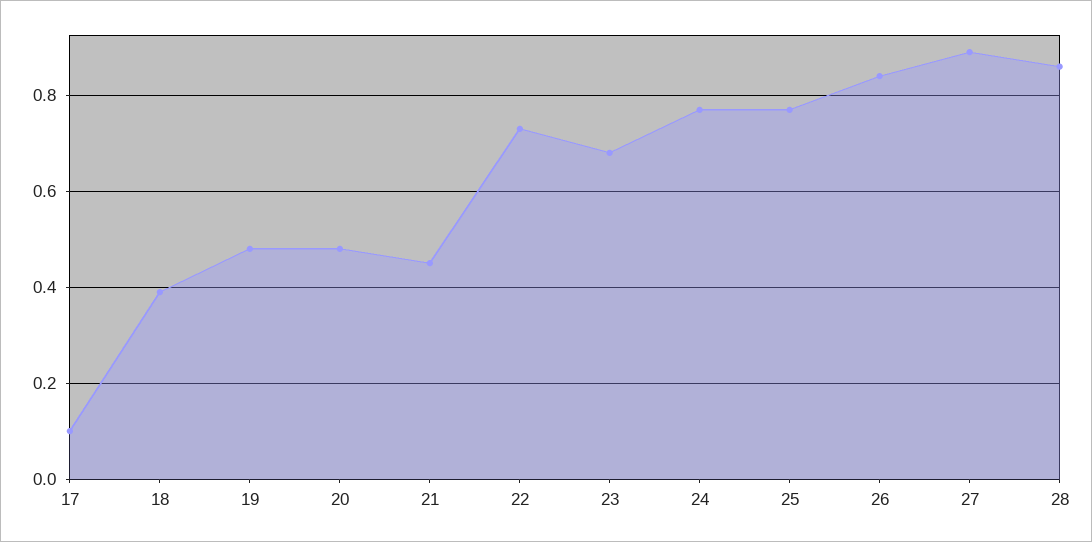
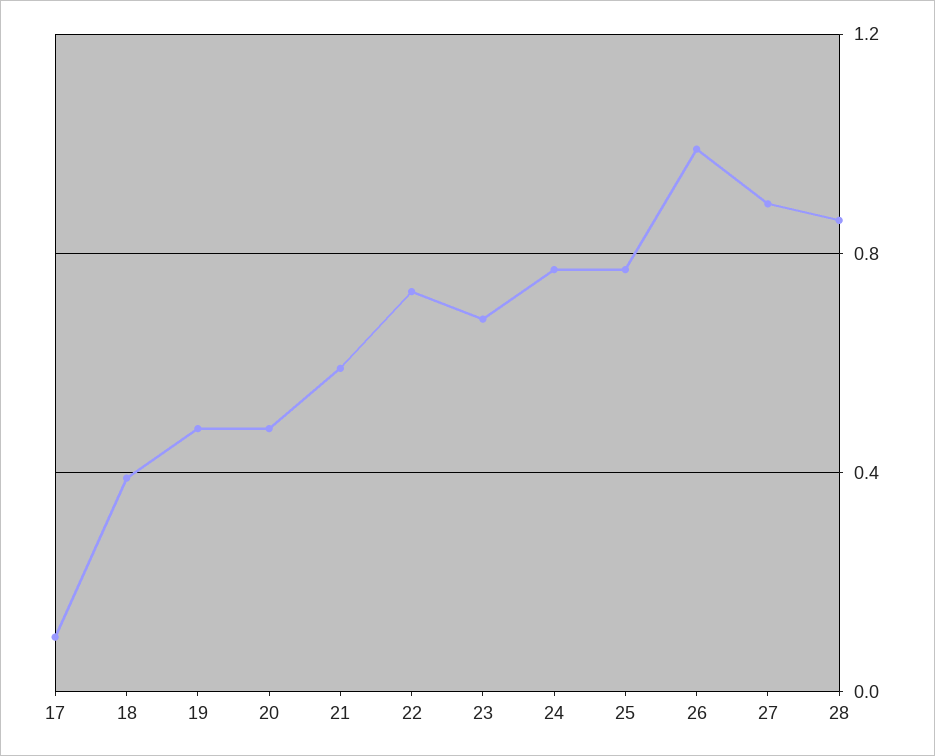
  {
    "17": 0.1,
    "18": 0.4,
    "19": 0.5,
    "20": 0.5,
-   "21": 0.45,
+   "21": 0.6,
    "22": 0.75,
    "23": 0.7,
    "24": 0.75,
    "25": 0.75,
-   "26": 0.85,
+   "26": 1,
    "27": 0.9,
    "28": 0.85
  }

